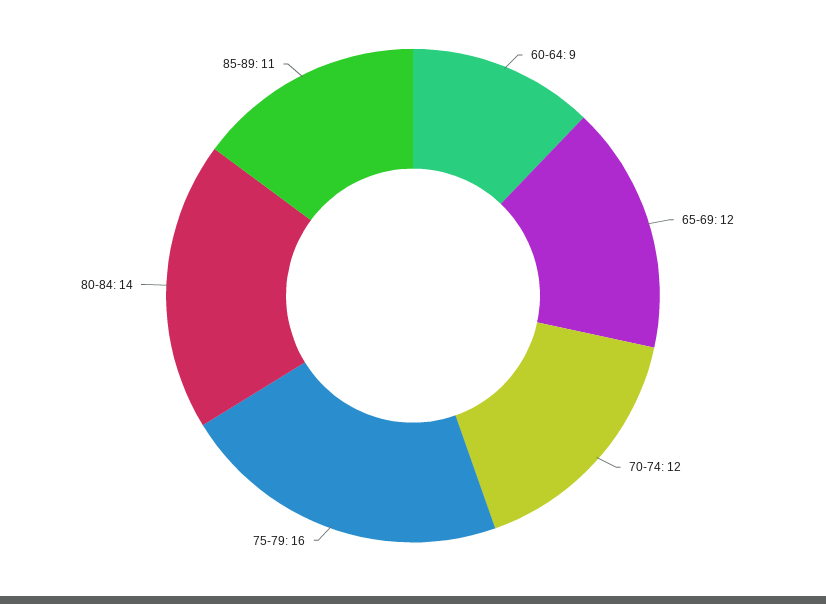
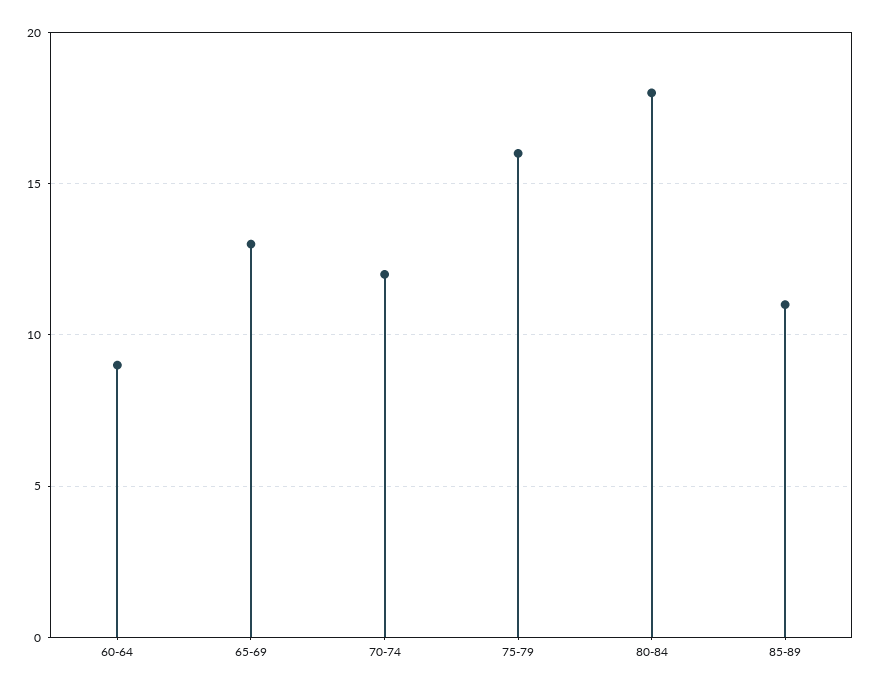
  {
    "60-64": 9,
-   "65-69": 12,
+   "65-69": 13,
    "70-74": 12,
    "75-79": 16,
-   "80-84": 14,
+   "80-84": 18,
    "85-89": 11
  }

